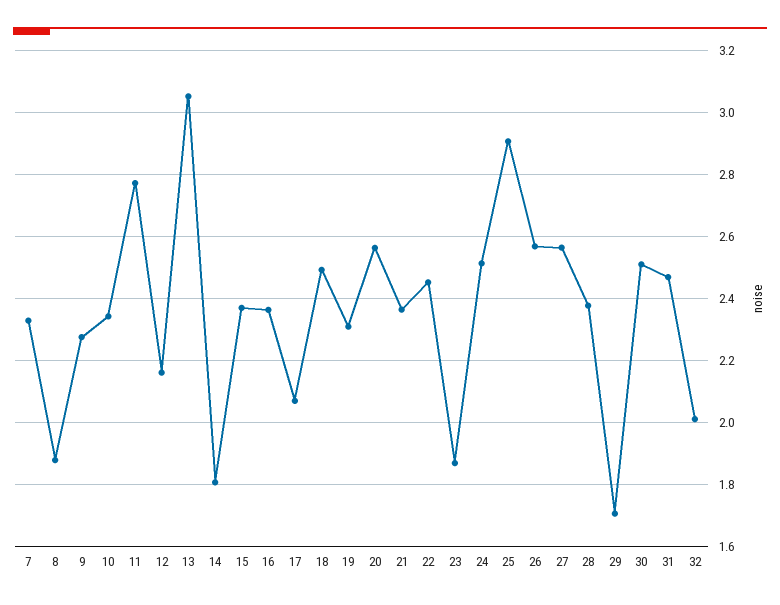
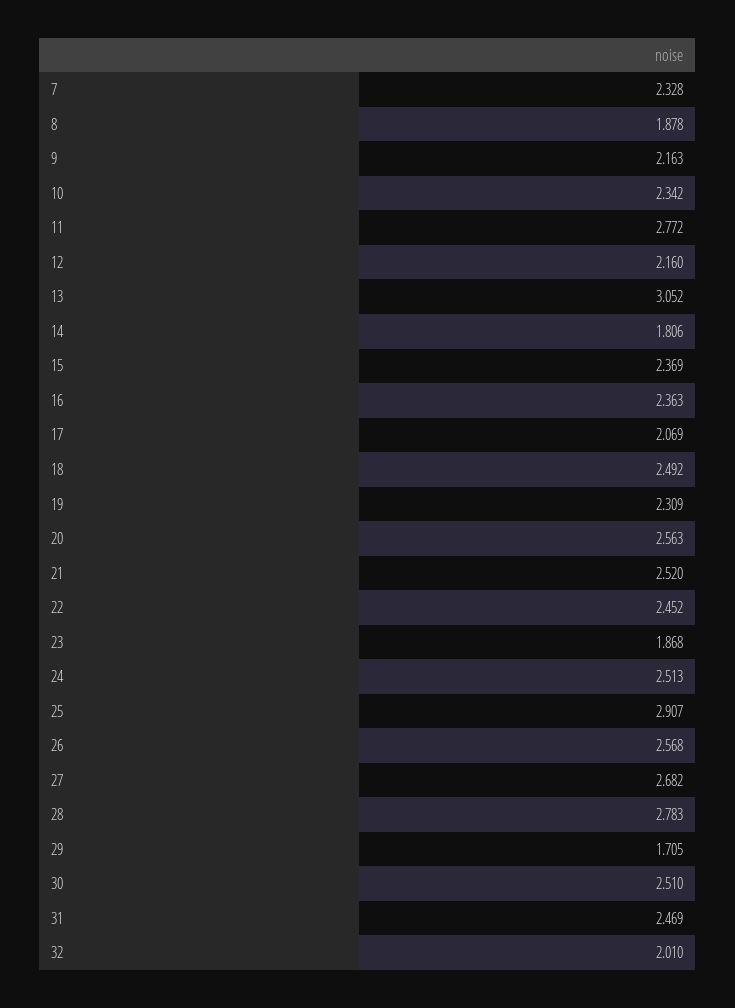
  {
    "7": 2.328,
    "8": 1.878,
-   "9": 2.28,
+   "9": 2.163,
    "10": 2.342,
    "11": 2.772,
    "12": 2.16,
    "13": 3.052,
    "14": 1.806,
    "15": 2.369,
    "16": 2.363,
    "17": 2.069,
    "18": 2.492,
    "19": 2.309,
    "20": 2.563,
-   "21": 2.36,
+   "21": 2.52,
    "22": 2.452,
    "23": 1.868,
    "24": 2.513,
    "25": 2.907,
    "26": 2.568,
-   "27": 2.56,
+   "27": 2.682,
-   "28": 2.38,
+   "28": 2.783,
    "29": 1.705,
    "30": 2.51,
    "31": 2.469,
    "32": 2.01
  }

